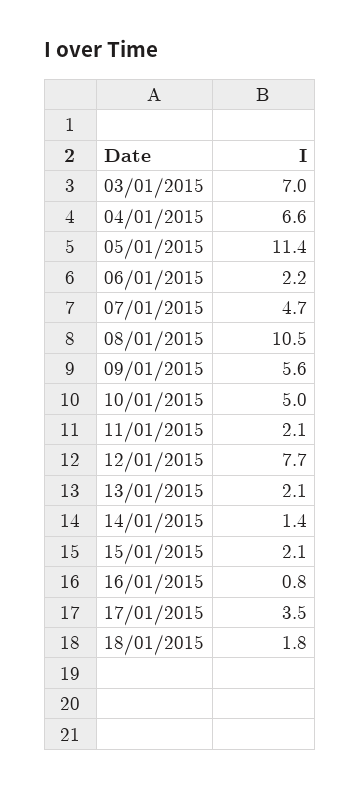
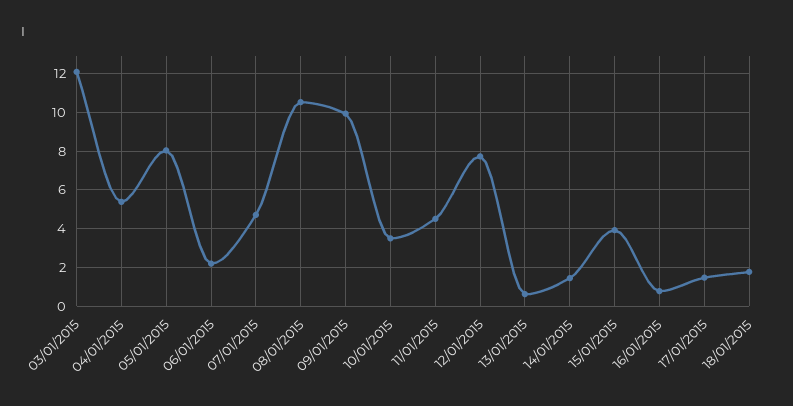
  {
-   "03/01/2015": 7,
+   "03/01/2015": 12,
-   "04/01/2015": 6.6,
+   "04/01/2015": 5.5,
-   "05/01/2015": 11.4,
+   "05/01/2015": 8,
    "06/01/2015": 2.2,
    "07/01/2015": 4.7,
    "08/01/2015": 10.5,
-   "09/01/2015": 5.6,
+   "09/01/2015": 10,
-   "10/01/2015": 5,
+   "10/01/2015": 3.5,
-   "11/01/2015": 2.1,
+   "11/01/2015": 4.5,
    "12/01/2015": 7.7,
-   "13/01/2015": 2.1,
+   "13/01/2015": 0.5,
    "14/01/2015": 1.4,
-   "15/01/2015": 2.1,
+   "15/01/2015": 4,
    "16/01/2015": 0.8,
-   "17/01/2015": 3.5,
+   "17/01/2015": 1.5,
    "18/01/2015": 1.8
  }

